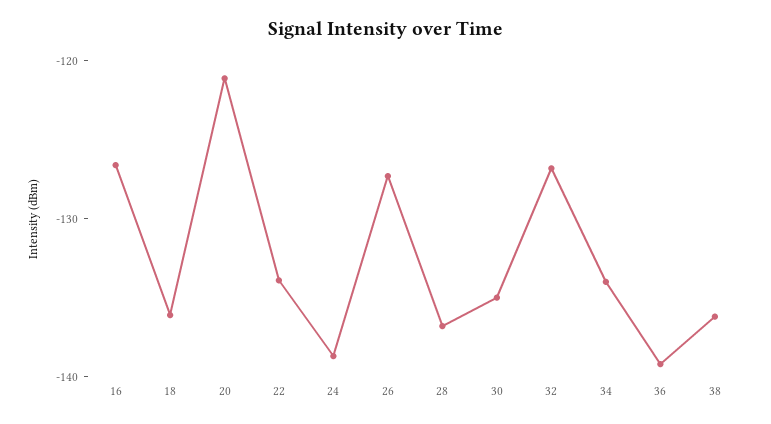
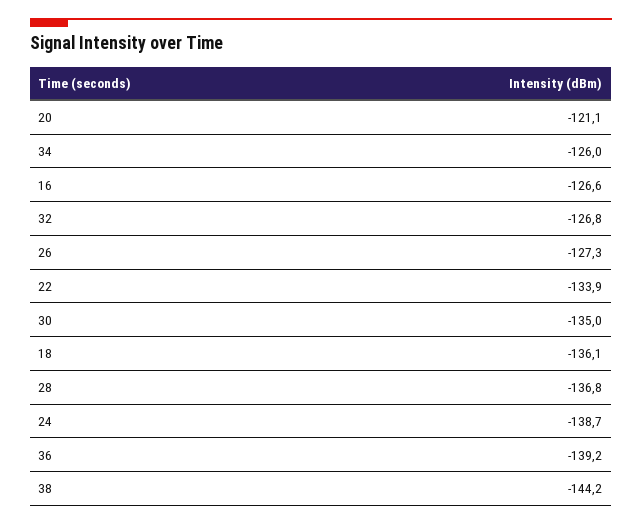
  {
    "16": -126.6,
    "18": -136.1,
    "20": -121.1,
    "22": -133.9,
    "24": -138.7,
    "26": -127.3,
    "28": -136.8,
    "30": -135,
    "32": -126.8,
-   "34": -134,
+   "34": -126,
    "36": -139.2,
-   "38": -136
+   "38": -144.2
  }

